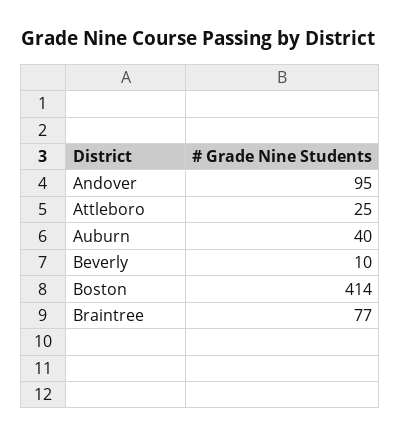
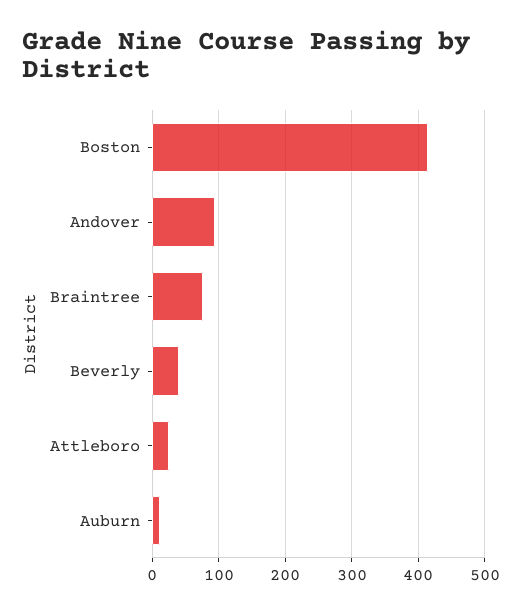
  {
    "Andover": 95,
    "Attleboro": 25,
-   "Auburn": 40,
+   "Auburn": 10,
-   "Beverly": 10,
+   "Beverly": 40,
    "Boston": 414,
    "Braintree": 77
  }

